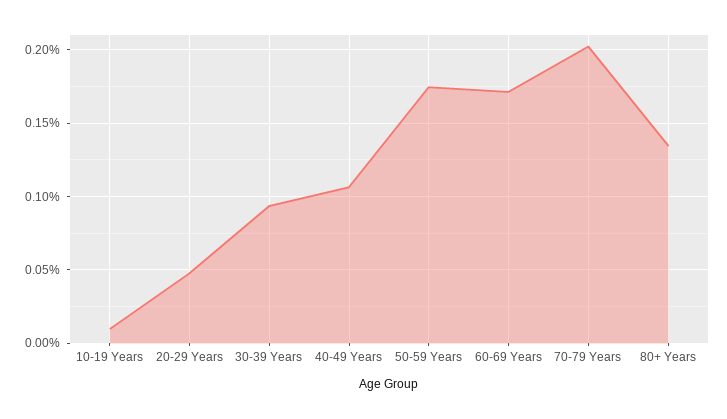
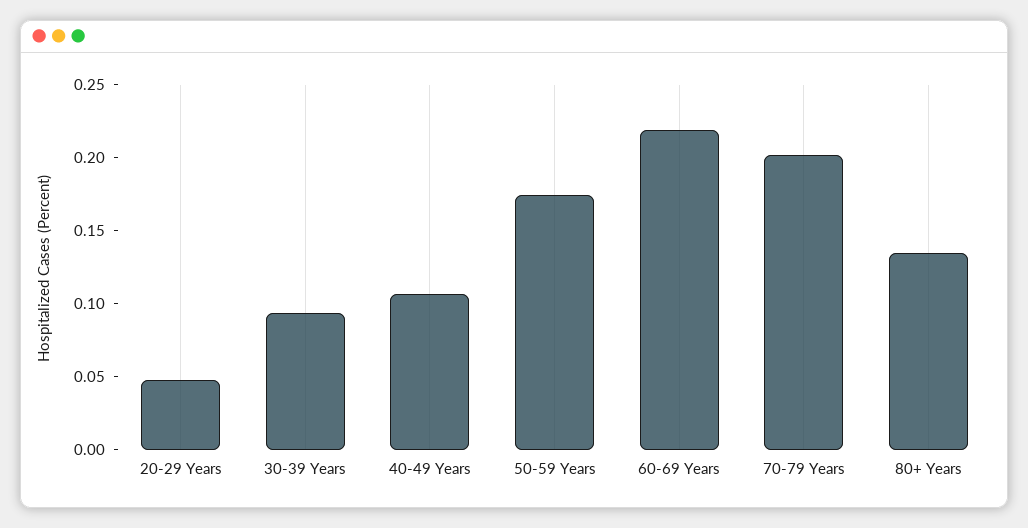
  {
-   "10-19 Years": 0.01,
    "20-29 Years": 0.05,
    "30-39 Years": 0.095,
    "40-49 Years": 0.105,
    "50-59 Years": 0.175,
-   "60-69 Years": 0.17,
+   "60-69 Years": 0.22,
    "70-79 Years": 0.2,
    "80+ Years": 0.135
  }

